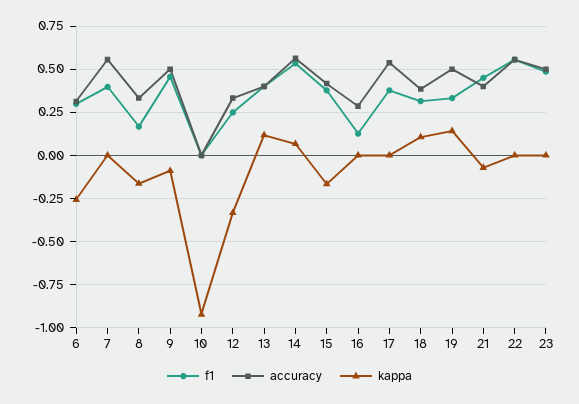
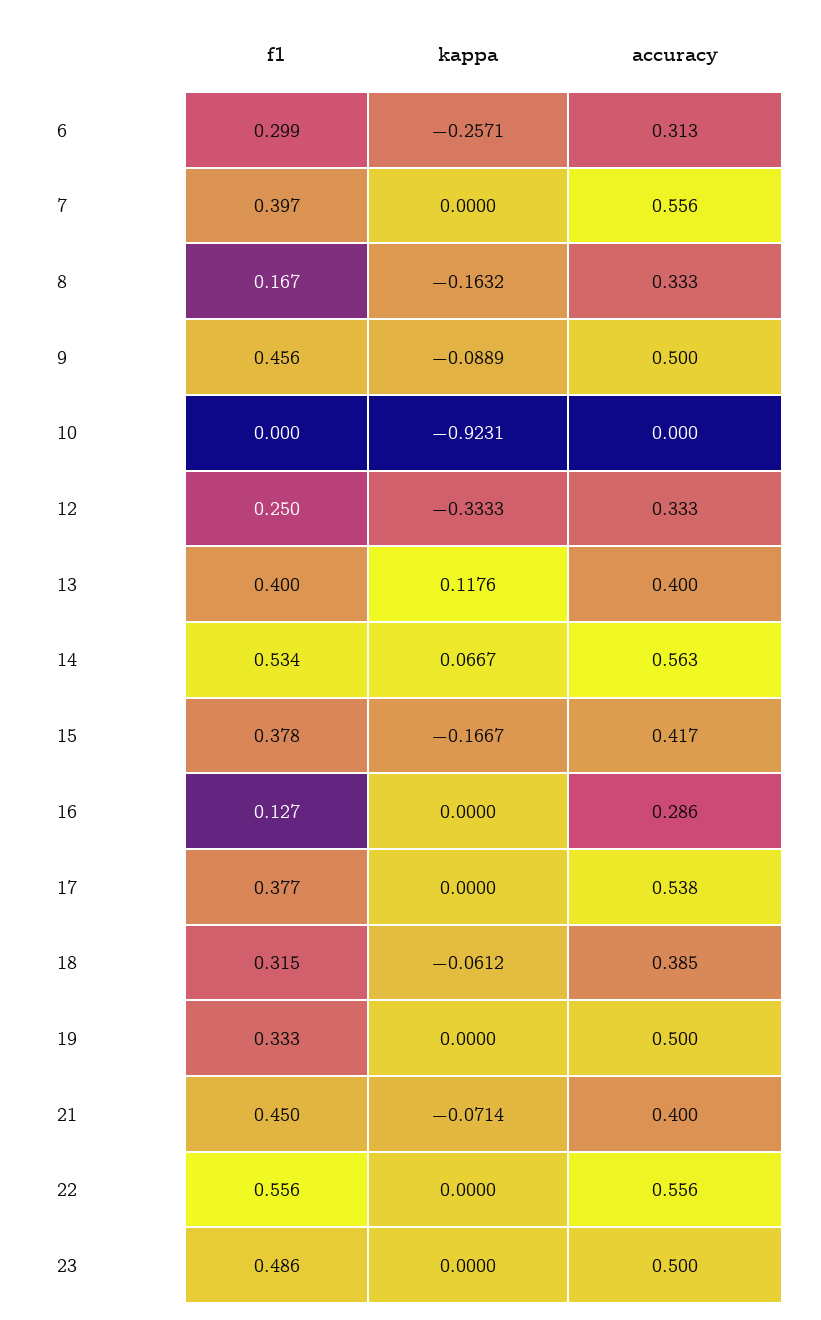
  {
    "f1": {
      "6": 0.299,
      "7": 0.397,
      "8": 0.167,
      "9": 0.456,
      "10": 0,
      "12": 0.25,
      "13": 0.4,
      "14": 0.534,
      "15": 0.378,
      "16": 0.127,
      "17": 0.377,
      "18": 0.315,
      "19": 0.333,
      "21": 0.45,
      "22": 0.556,
      "23": 0.486
    },
    "accuracy": {
      "6": 0.313,
      "7": 0.556,
      "8": 0.333,
      "9": 0.5,
      "10": 0,
      "12": 0.333,
      "13": 0.4,
      "14": 0.563,
      "15": 0.417,
      "16": 0.286,
      "17": 0.538,
      "18": 0.385,
      "19": 0.5,
      "21": 0.4,
      "22": 0.556,
      "23": 0.5
    },
    "kappa": {
      "6": -0.2571,
      "7": 0,
      "8": -0.1632,
      "9": -0.0889,
      "10": -0.9231,
      "12": -0.3333,
      "13": 0.1176,
      "14": 0.0667,
      "15": -0.1667,
      "16": 0,
      "17": 0,
-     "18": 0.1,
+     "18": -0.0612,
-     "19": 0.15,
+     "19": 0,
      "21": -0.0714,
      "22": 0,
      "23": 0
    }
  }

